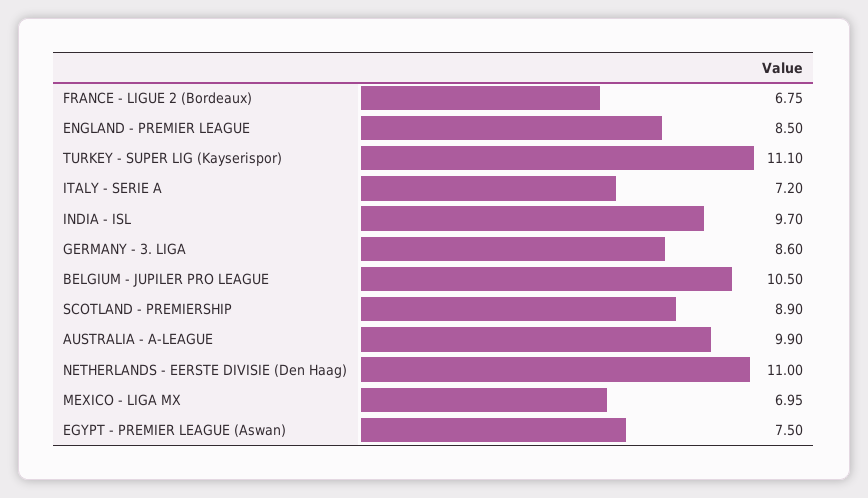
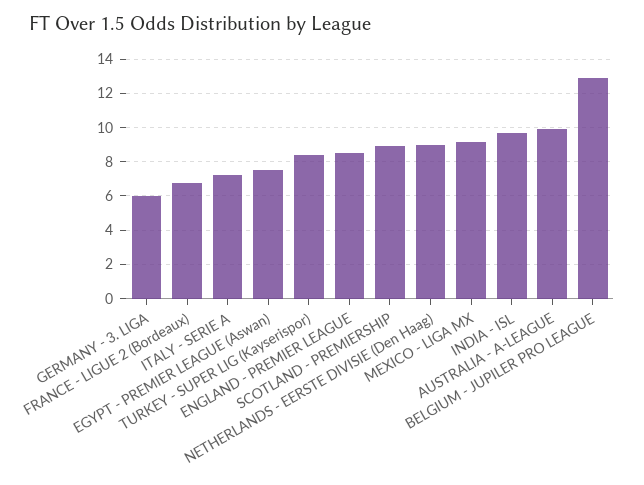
  {
    "FRANCE - LIGUE 2 (Bordeaux)": 6.75,
    "ENGLAND - PREMIER LEAGUE": 8.5,
-   "TURKEY - SUPER LIG (Kayserispor)": 11.1,
+   "TURKEY - SUPER LIG (Kayserispor)": 8.5,
    "ITALY - SERIE A": 7.2,
    "INDIA - ISL": 9.7,
-   "GERMANY - 3. LIGA": 8.6,
+   "GERMANY - 3. LIGA": 6,
-   "BELGIUM - JUPILER PRO LEAGUE": 10.5,
+   "BELGIUM - JUPILER PRO LEAGUE": 13,
    "SCOTLAND - PREMIERSHIP": 8.9,
    "AUSTRALIA - A-LEAGUE": 9.9,
-   "NETHERLANDS - EERSTE DIVISIE (Den Haag)": 11,
+   "NETHERLANDS - EERSTE DIVISIE (Den Haag)": 9,
-   "MEXICO - LIGA MX": 6.95,
+   "MEXICO - LIGA MX": 9,
    "EGYPT - PREMIER LEAGUE (Aswan)": 7.5
  }

